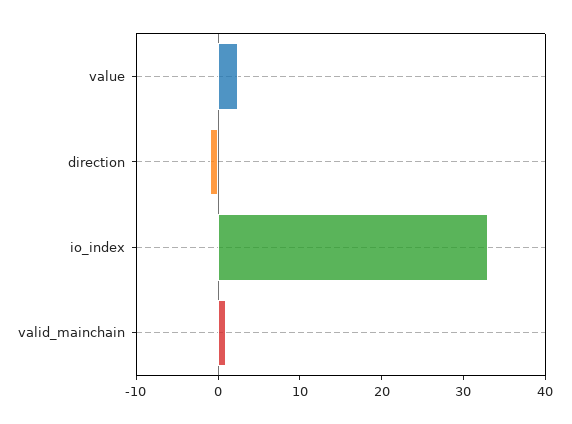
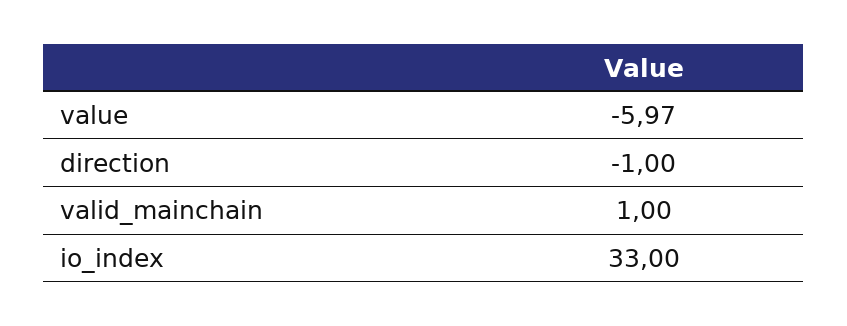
  {
-   "value": 2,
+   "value": -5.97,
    "direction": -1,
    "io_index": 33,
    "valid_mainchain": 1
  }

